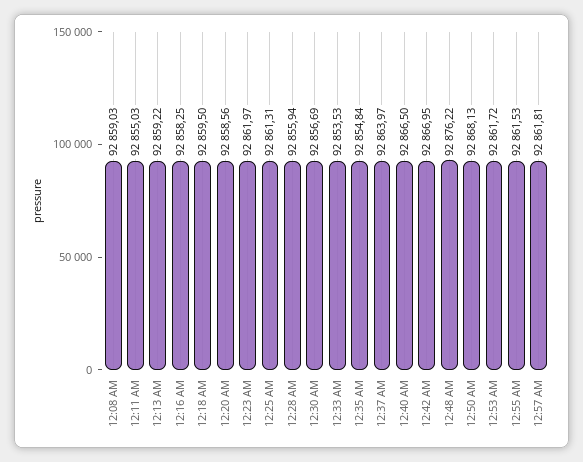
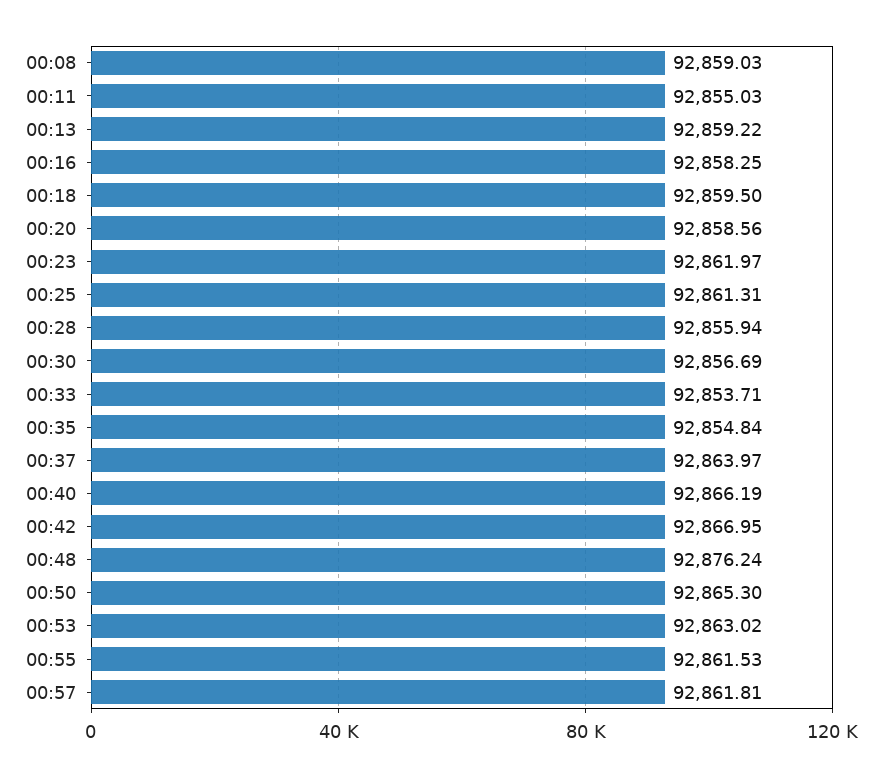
  {
    "12:08 AM": 92859.03,
    "12:11 AM": 92855.03,
    "12:13 AM": 92859.22,
    "12:16 AM": 92858.25,
    "12:18 AM": 92859.5,
    "12:20 AM": 92858.56,
    "12:23 AM": 92861.97,
    "12:25 AM": 92861.31,
    "12:28 AM": 92855.94,
    "12:30 AM": 92856.69,
-   "12:33 AM": 92853.53,
+   "12:33 AM": 92853.71,
    "12:35 AM": 92854.84,
    "12:37 AM": 92863.97,
-   "12:40 AM": 92866.5,
+   "12:40 AM": 92866.19,
    "12:42 AM": 92866.95,
-   "12:48 AM": 92876.22,
+   "12:48 AM": 92876.24,
-   "12:50 AM": 92868.13,
+   "12:50 AM": 92865.3,
-   "12:53 AM": 92861.72,
+   "12:53 AM": 92863.02,
    "12:55 AM": 92861.53,
    "12:57 AM": 92861.81
  }

